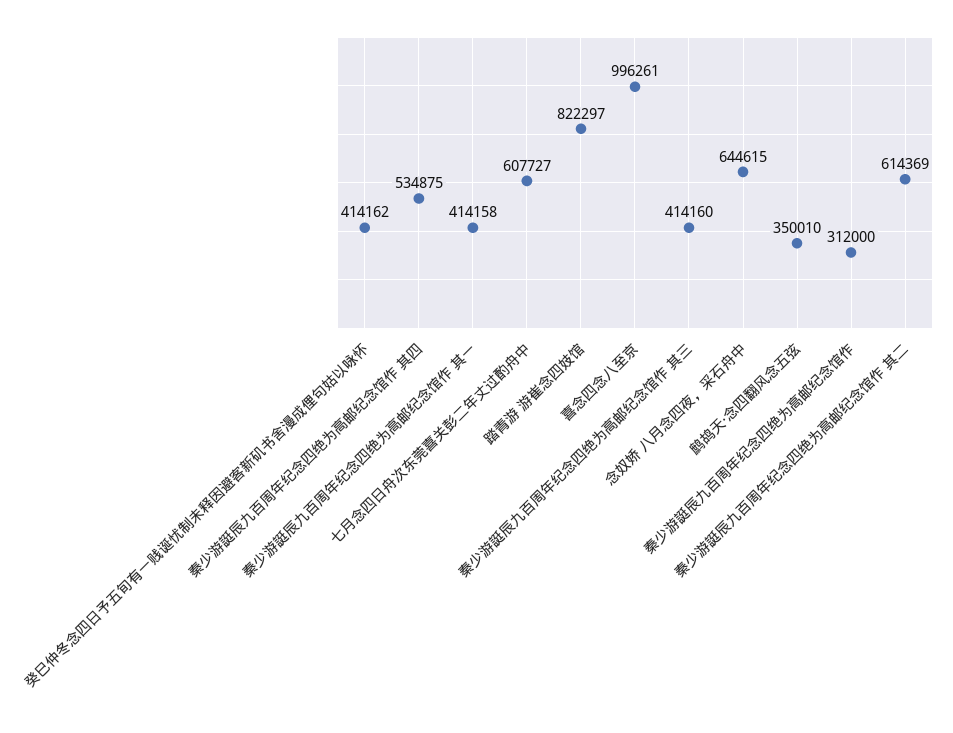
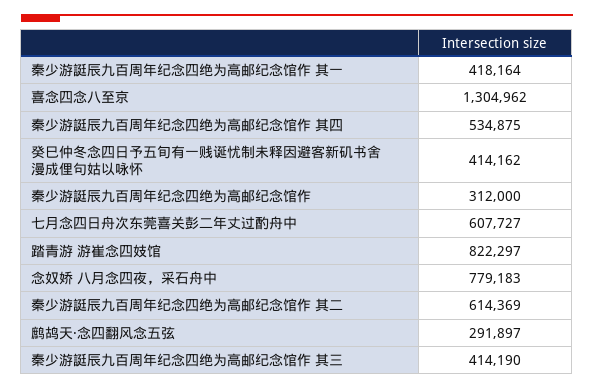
  {
    "癸巳仲冬念四日予五旬有一贱诞忧制未释因避客新矶书舍漫成俚句姑以咏怀": 414162,
    "秦少游誔辰九百周年纪念四绝为高邮纪念馆作 其四": 534875,
-   "秦少游誔辰九百周年纪念四绝为高邮纪念馆作 其一": 414158,
+   "秦少游誔辰九百周年纪念四绝为高邮纪念馆作 其一": 418164,
    "七月念四日舟次东莞喜关彭二年丈过酌舟中": 607727,
    "踏青游 游崔念四妓馆": 822297,
-   "喜念四念八至京": 996261,
+   "喜念四念八至京": 1304962,
-   "秦少游誔辰九百周年纪念四绝为高邮纪念馆作 其三": 414160,
+   "秦少游誔辰九百周年纪念四绝为高邮纪念馆作 其三": 414190,
-   "念奴娇 八月念四夜，采石舟中": 644615,
+   "念奴娇 八月念四夜，采石舟中": 779183,
-   "鹧鸪天·念四翻风念五弦": 350010,
+   "鹧鸪天·念四翻风念五弦": 291897,
    "秦少游誔辰九百周年纪念四绝为高邮纪念馆作": 312000,
    "秦少游誔辰九百周年纪念四绝为高邮纪念馆作 其二": 614369
  }

